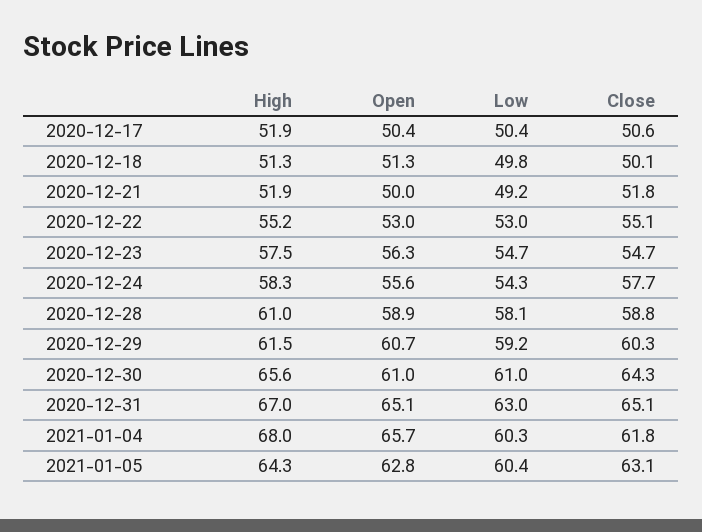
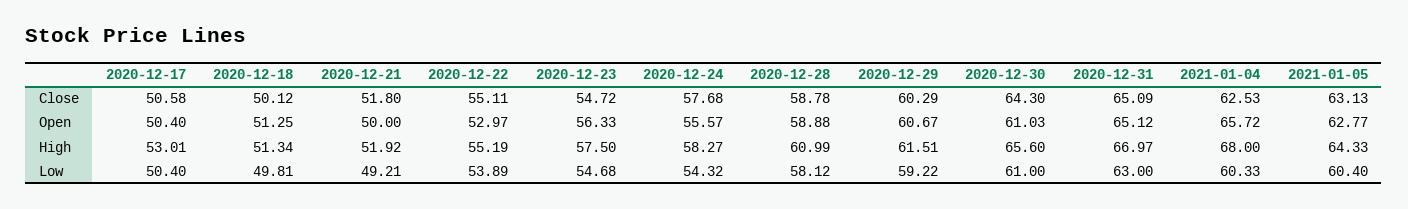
  {
    "High": {
-     "2020-12-17": 51.9,
+     "2020-12-17": 53.01,
      "2020-12-18": 51.34,
      "2020-12-21": 51.92,
      "2020-12-22": 55.19,
      "2020-12-23": 57.5,
      "2020-12-24": 58.27,
      "2020-12-28": 60.99,
      "2020-12-29": 61.51,
      "2020-12-30": 65.6,
      "2020-12-31": 66.97,
      "2021-01-04": 68,
      "2021-01-05": 64.33
    },
    "Open": {
      "2020-12-17": 50.4,
      "2020-12-18": 51.25,
      "2020-12-21": 50,
      "2020-12-22": 52.97,
      "2020-12-23": 56.33,
      "2020-12-24": 55.57,
      "2020-12-28": 58.88,
      "2020-12-29": 60.67,
      "2020-12-30": 61.03,
      "2020-12-31": 65.12,
      "2021-01-04": 65.72,
      "2021-01-05": 62.77
    },
    "Low": {
      "2020-12-17": 50.4,
      "2020-12-18": 49.81,
      "2020-12-21": 49.21,
-     "2020-12-22": 53,
+     "2020-12-22": 53.89,
      "2020-12-23": 54.68,
      "2020-12-24": 54.32,
      "2020-12-28": 58.12,
      "2020-12-29": 59.22,
      "2020-12-30": 61,
      "2020-12-31": 63,
      "2021-01-04": 60.33,
      "2021-01-05": 60.4
    },
    "Close": {
      "2020-12-17": 50.58,
      "2020-12-18": 50.12,
      "2020-12-21": 51.8,
      "2020-12-22": 55.11,
      "2020-12-23": 54.72,
      "2020-12-24": 57.68,
      "2020-12-28": 58.78,
      "2020-12-29": 60.29,
      "2020-12-30": 64.3,
      "2020-12-31": 65.09,
-     "2021-01-04": 61.8,
+     "2021-01-04": 62.53,
      "2021-01-05": 63.13
    }
  }

